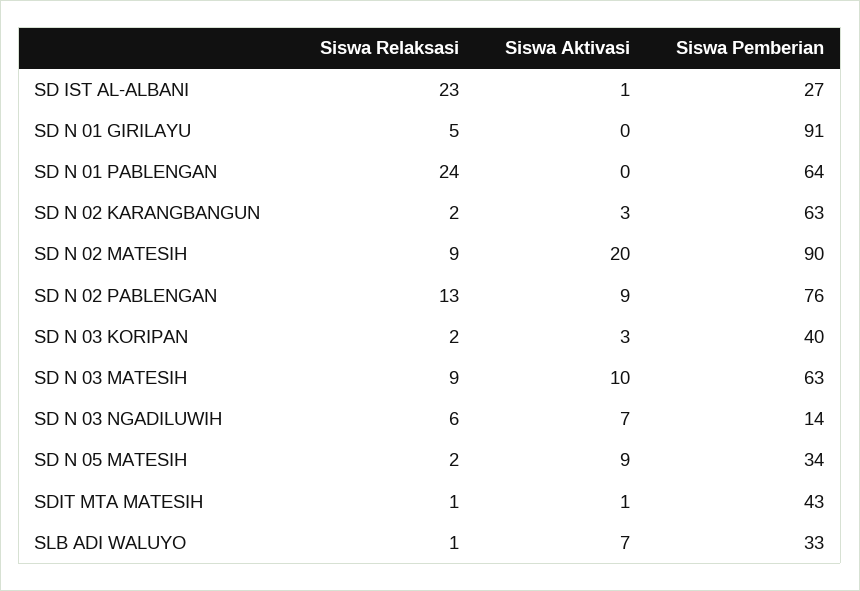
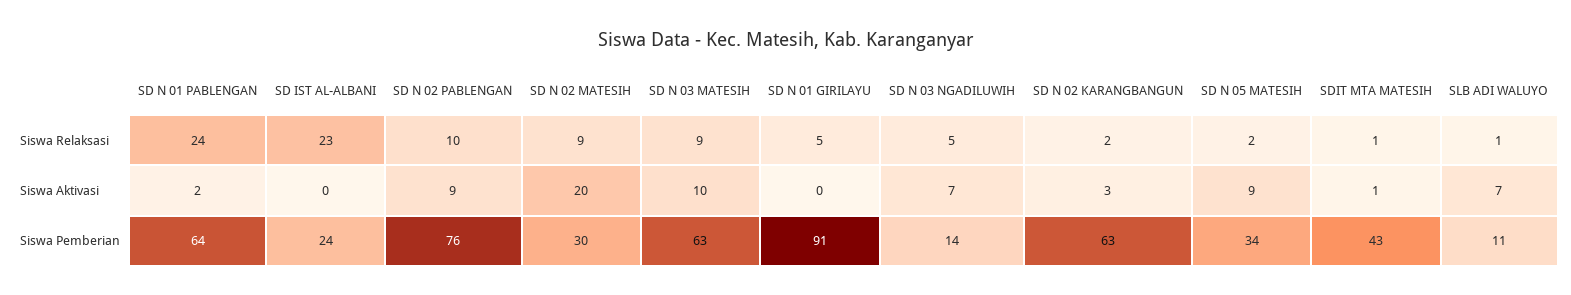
  {
    "Siswa Relaksasi": {
      "SD IST AL-ALBANI": 23,
      "SD N 01 GIRILAYU": 5,
      "SD N 01 PABLENGAN": 24,
      "SD N 02 KARANGBANGUN": 2,
      "SD N 02 MATESIH": 9,
-     "SD N 02 PABLENGAN": 13,
+     "SD N 02 PABLENGAN": 10,
-     "SD N 03 KORIPAN": 2,
      "SD N 03 MATESIH": 9,
-     "SD N 03 NGADILUWIH": 6,
+     "SD N 03 NGADILUWIH": 5,
      "SD N 05 MATESIH": 2,
      "SDIT MTA MATESIH": 1,
      "SLB ADI WALUYO": 1
    },
    "Siswa Aktivasi": {
-     "SD IST AL-ALBANI": 1,
+     "SD IST AL-ALBANI": 0,
      "SD N 01 GIRILAYU": 0,
-     "SD N 01 PABLENGAN": 0,
+     "SD N 01 PABLENGAN": 2,
      "SD N 02 KARANGBANGUN": 3,
      "SD N 02 MATESIH": 20,
      "SD N 02 PABLENGAN": 9,
-     "SD N 03 KORIPAN": 3,
      "SD N 03 MATESIH": 10,
      "SD N 03 NGADILUWIH": 7,
      "SD N 05 MATESIH": 9,
      "SDIT MTA MATESIH": 1,
      "SLB ADI WALUYO": 7
    },
    "Siswa Pemberian": {
-     "SD IST AL-ALBANI": 27,
+     "SD IST AL-ALBANI": 24,
      "SD N 01 GIRILAYU": 91,
      "SD N 01 PABLENGAN": 64,
      "SD N 02 KARANGBANGUN": 63,
-     "SD N 02 MATESIH": 90,
+     "SD N 02 MATESIH": 30,
      "SD N 02 PABLENGAN": 76,
-     "SD N 03 KORIPAN": 40,
      "SD N 03 MATESIH": 63,
      "SD N 03 NGADILUWIH": 14,
      "SD N 05 MATESIH": 34,
      "SDIT MTA MATESIH": 43,
-     "SLB ADI WALUYO": 33
+     "SLB ADI WALUYO": 11
    }
  }

